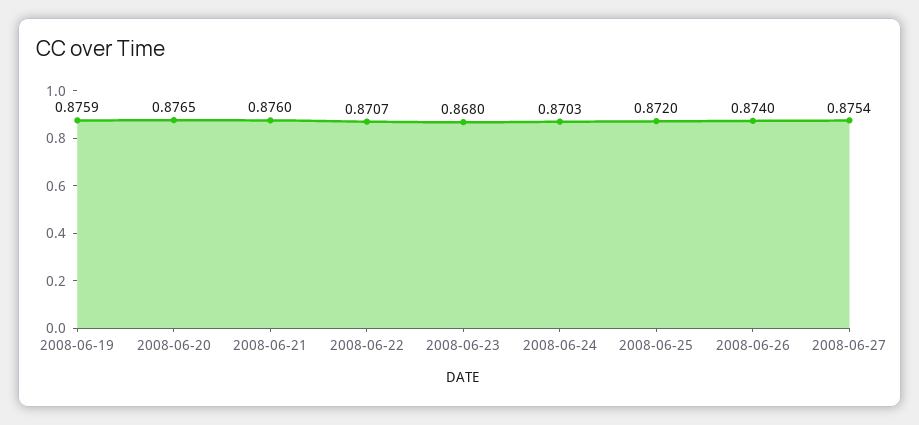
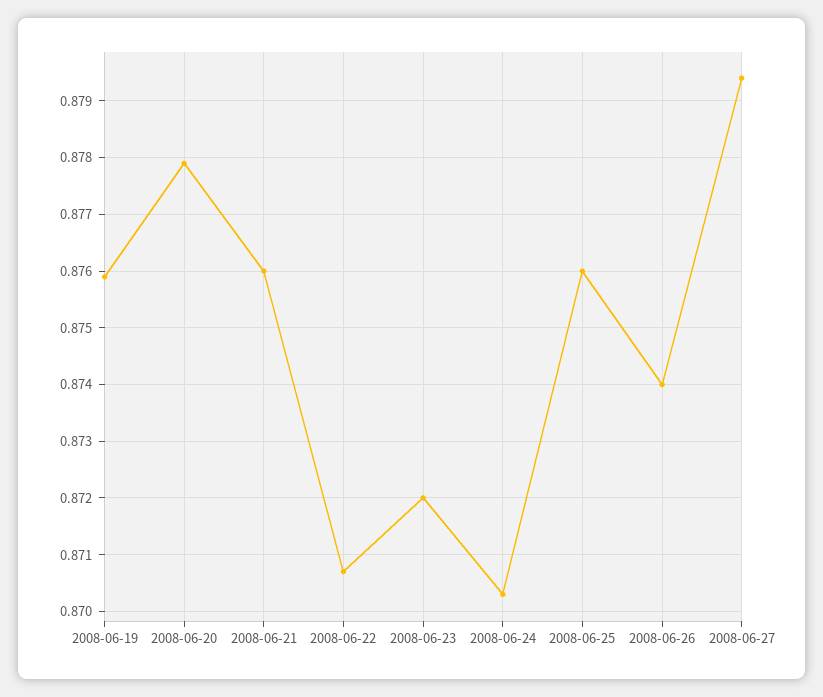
  {
    "2008-06-19": 0.8759,
-   "2008-06-20": 0.8765,
+   "2008-06-20": 0.878,
    "2008-06-21": 0.876,
    "2008-06-22": 0.8707,
-   "2008-06-23": 0.868,
+   "2008-06-23": 0.872,
    "2008-06-24": 0.8703,
-   "2008-06-25": 0.872,
+   "2008-06-25": 0.876,
    "2008-06-26": 0.874,
-   "2008-06-27": 0.8754
+   "2008-06-27": 0.8795
  }

